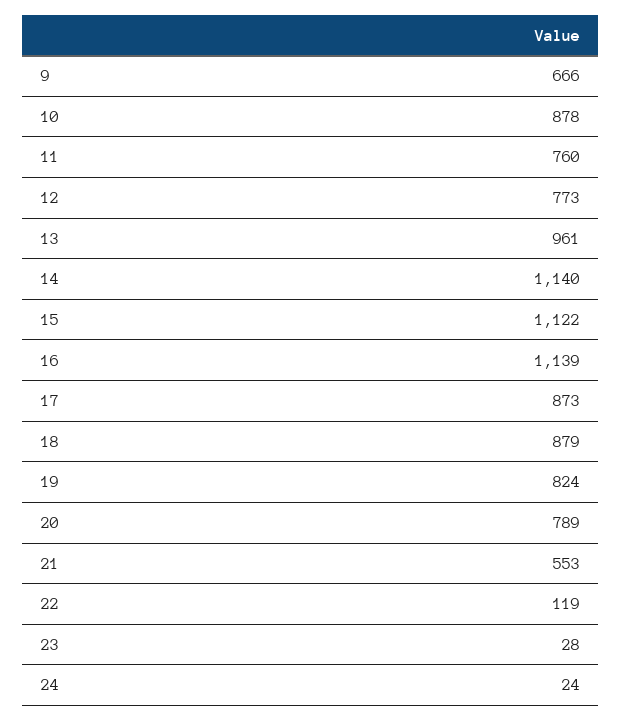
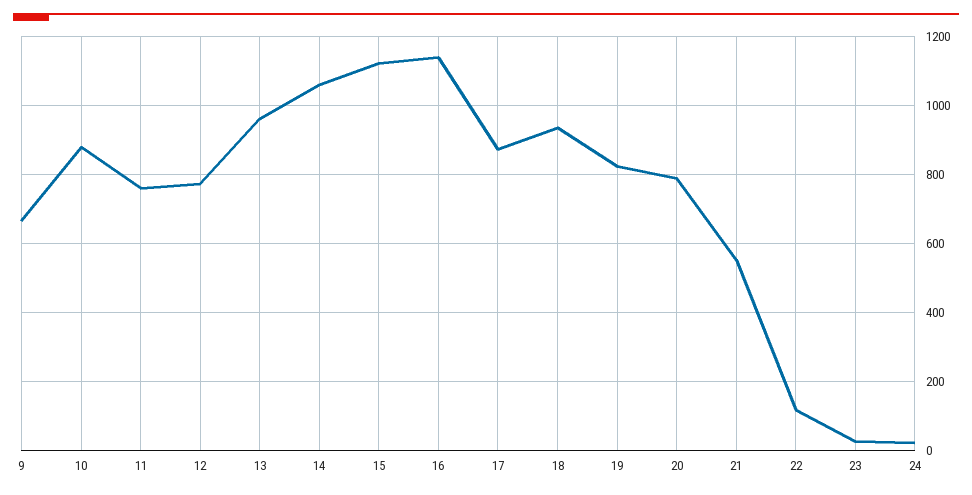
  {
    "9": 666,
    "10": 878,
    "11": 760,
    "12": 773,
    "13": 961,
-   "14": 1140,
+   "14": 1060,
    "15": 1122,
    "16": 1139,
    "17": 873,
-   "18": 879,
+   "18": 940,
    "19": 824,
    "20": 789,
    "21": 553,
    "22": 119,
    "23": 28,
    "24": 24
  }

